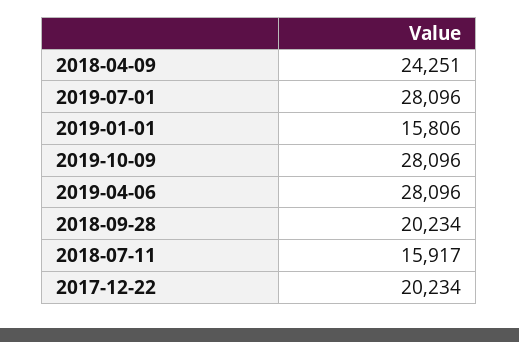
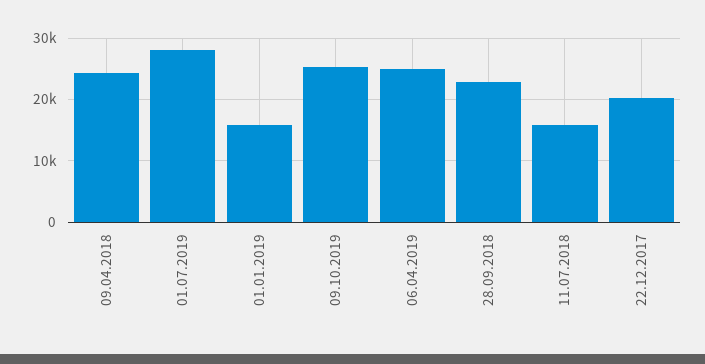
  {
    "2018-04-09": 24251,
    "2019-07-01": 28096,
    "2019-01-01": 15806,
-   "2019-10-09": 28096,
+   "2019-10-09": 25000,
-   "2019-04-06": 28096,
+   "2019-04-06": 25000,
-   "2018-09-28": 20234,
+   "2018-09-28": 23000,
    "2018-07-11": 15917,
    "2017-12-22": 20234
  }

